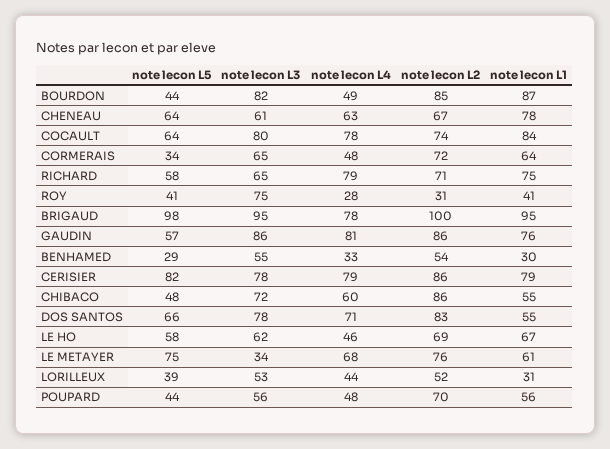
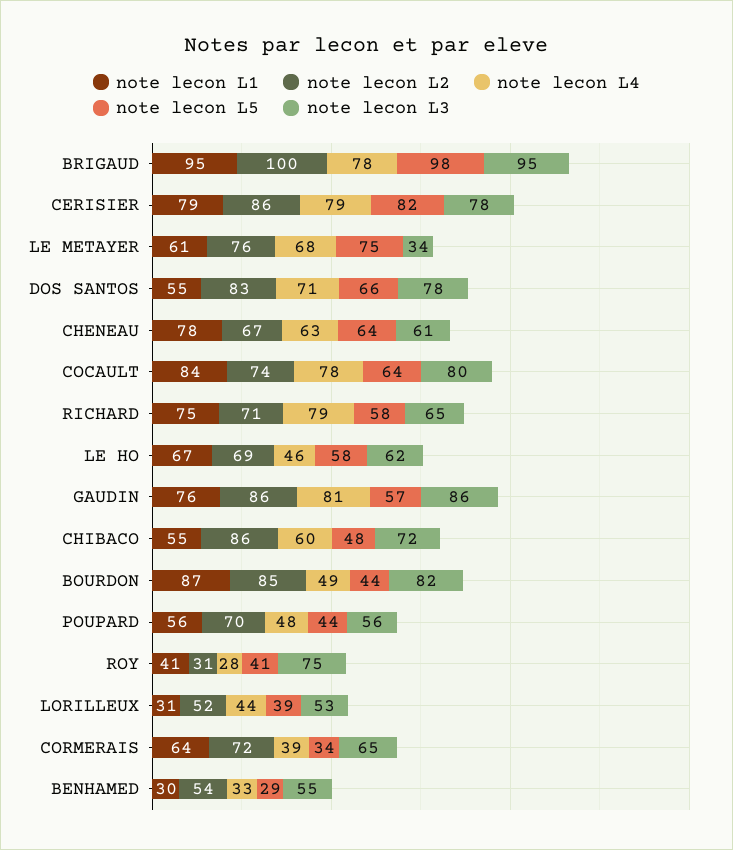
  {
    "note lecon L5": {
      "BOURDON": 44,
      "CHENEAU": 64,
      "COCAULT": 64,
      "CORMERAIS": 34,
      "RICHARD": 58,
      "ROY": 41,
      "BRIGAUD": 98,
      "GAUDIN": 57,
      "BENHAMED": 29,
      "CERISIER": 82,
      "CHIBACO": 48,
      "DOS SANTOS": 66,
      "LE HO": 58,
      "LE METAYER": 75,
      "LORILLEUX": 39,
      "POUPARD": 44
    },
    "note lecon L3": {
      "BOURDON": 82,
      "CHENEAU": 61,
      "COCAULT": 80,
      "CORMERAIS": 65,
      "RICHARD": 65,
      "ROY": 75,
      "BRIGAUD": 95,
      "GAUDIN": 86,
      "BENHAMED": 55,
      "CERISIER": 78,
      "CHIBACO": 72,
      "DOS SANTOS": 78,
      "LE HO": 62,
      "LE METAYER": 34,
      "LORILLEUX": 53,
      "POUPARD": 56
    },
    "note lecon L4": {
      "BOURDON": 49,
      "CHENEAU": 63,
      "COCAULT": 78,
-     "CORMERAIS": 48,
+     "CORMERAIS": 39,
      "RICHARD": 79,
      "ROY": 28,
      "BRIGAUD": 78,
      "GAUDIN": 81,
      "BENHAMED": 33,
      "CERISIER": 79,
      "CHIBACO": 60,
      "DOS SANTOS": 71,
      "LE HO": 46,
      "LE METAYER": 68,
      "LORILLEUX": 44,
      "POUPARD": 48
    },
    "note lecon L2": {
      "BOURDON": 85,
      "CHENEAU": 67,
      "COCAULT": 74,
      "CORMERAIS": 72,
      "RICHARD": 71,
      "ROY": 31,
      "BRIGAUD": 100,
      "GAUDIN": 86,
      "BENHAMED": 54,
      "CERISIER": 86,
      "CHIBACO": 86,
      "DOS SANTOS": 83,
      "LE HO": 69,
      "LE METAYER": 76,
      "LORILLEUX": 52,
      "POUPARD": 70
    },
    "note lecon L1": {
      "BOURDON": 87,
      "CHENEAU": 78,
      "COCAULT": 84,
      "CORMERAIS": 64,
      "RICHARD": 75,
      "ROY": 41,
      "BRIGAUD": 95,
      "GAUDIN": 76,
      "BENHAMED": 30,
      "CERISIER": 79,
      "CHIBACO": 55,
      "DOS SANTOS": 55,
      "LE HO": 67,
      "LE METAYER": 61,
      "LORILLEUX": 31,
      "POUPARD": 56
    }
  }

